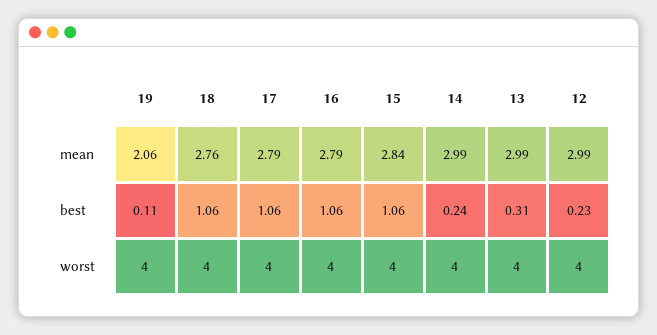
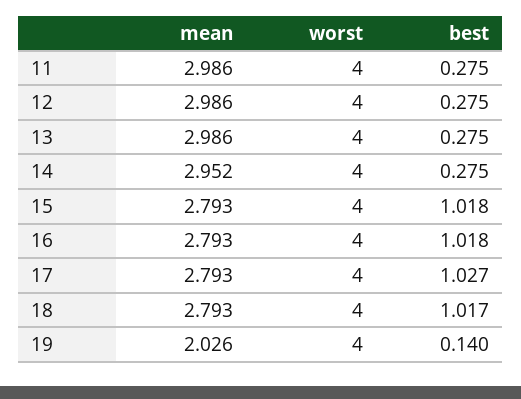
  {
    "19": {
-     "mean": 2.06,
+     "mean": 2.026,
-     "best": 0.11,
+     "best": 0.14,
      "worst": 4
    },
    "18": {
-     "mean": 2.76,
+     "mean": 2.793,
-     "best": 1.06,
+     "best": 1.017,
      "worst": 4
    },
    "17": {
      "mean": 2.793,
-     "best": 1.06,
+     "best": 1.027,
      "worst": 4
    },
    "16": {
      "mean": 2.793,
-     "best": 1.06,
+     "best": 1.018,
      "worst": 4
    },
    "15": {
-     "mean": 2.84,
+     "mean": 2.793,
-     "best": 1.06,
+     "best": 1.018,
      "worst": 4
    },
    "14": {
-     "mean": 2.99,
+     "mean": 2.952,
-     "best": 0.24,
+     "best": 0.275,
      "worst": 4
    },
    "13": {
      "mean": 2.986,
-     "best": 0.31,
+     "best": 0.275,
      "worst": 4
    },
    "12": {
      "mean": 2.986,
-     "best": 0.23,
+     "best": 0.275,
      "worst": 4
-   }
+   },
+   "11": {
+     "mean": 2.986,
+     "worst": 4,
+     "best": 0.275
+   }
  }

